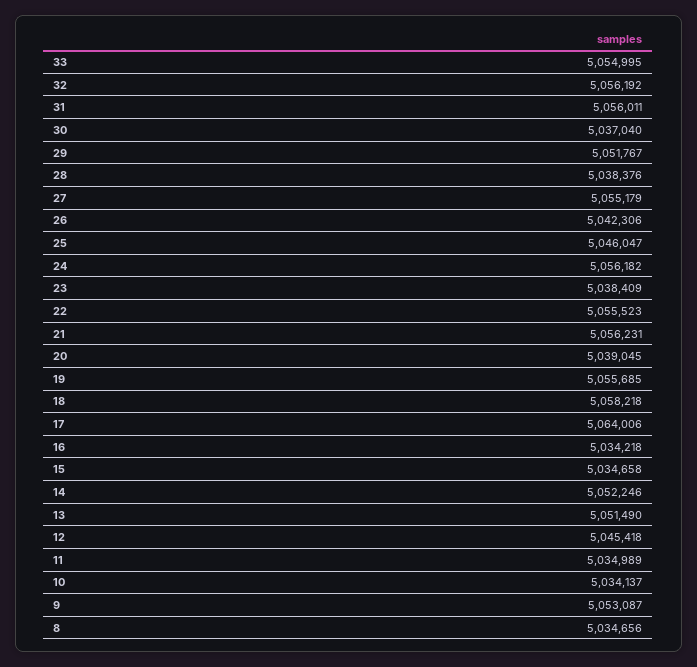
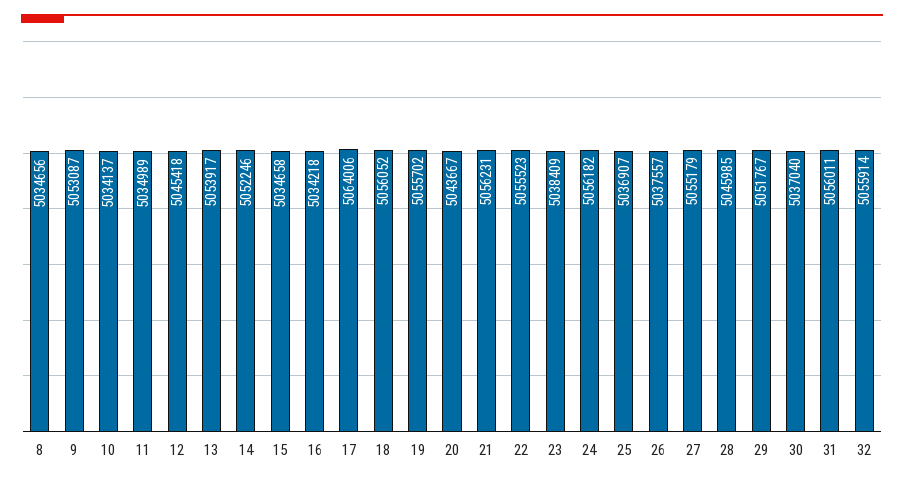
  {
-   "33": 5054995,
-   "32": 5056192,
+   "32": 5055914,
    "31": 5056011,
    "30": 5037040,
    "29": 5051767,
-   "28": 5038376,
+   "28": 5045985,
    "27": 5055179,
-   "26": 5042306,
+   "26": 5037557,
-   "25": 5046047,
+   "25": 5036907,
    "24": 5056182,
    "23": 5038409,
    "22": 5055523,
    "21": 5056231,
-   "20": 5039045,
+   "20": 5043667,
-   "19": 5055685,
+   "19": 5055702,
-   "18": 5058218,
+   "18": 5056052,
    "17": 5064006,
    "16": 5034218,
    "15": 5034658,
    "14": 5052246,
-   "13": 5051490,
+   "13": 5053917,
    "12": 5045418,
    "11": 5034989,
    "10": 5034137,
    "9": 5053087,
    "8": 5034656
  }

